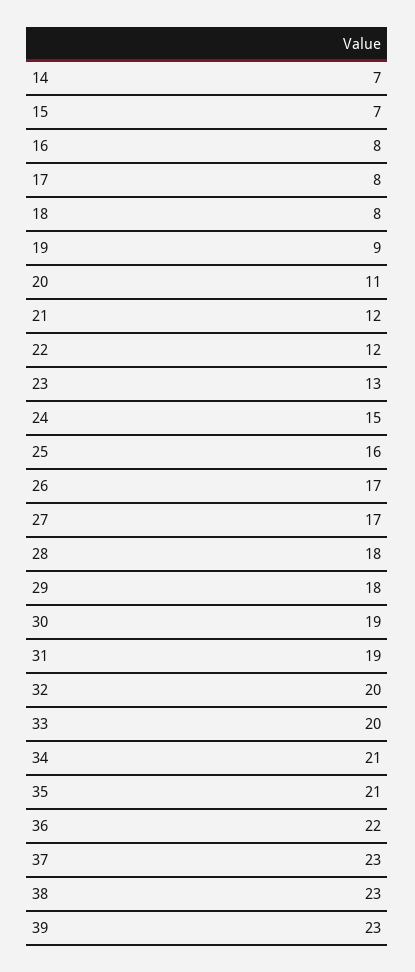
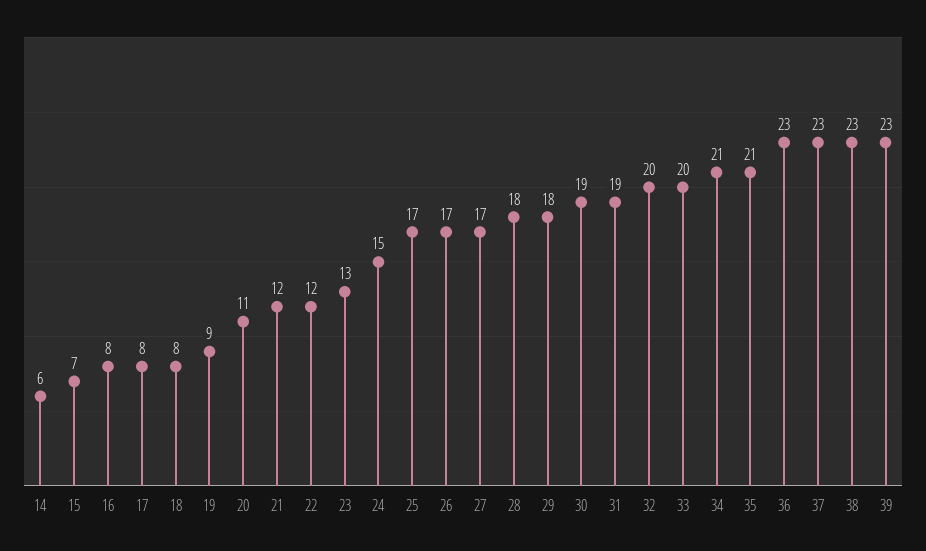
  {
-   "14": 7,
+   "14": 6,
    "15": 7,
    "16": 8,
    "17": 8,
    "18": 8,
    "19": 9,
    "20": 11,
    "21": 12,
    "22": 12,
    "23": 13,
    "24": 15,
-   "25": 16,
+   "25": 17,
    "26": 17,
    "27": 17,
    "28": 18,
    "29": 18,
    "30": 19,
    "31": 19,
    "32": 20,
    "33": 20,
    "34": 21,
    "35": 21,
-   "36": 22,
+   "36": 23,
    "37": 23,
    "38": 23,
    "39": 23
  }

